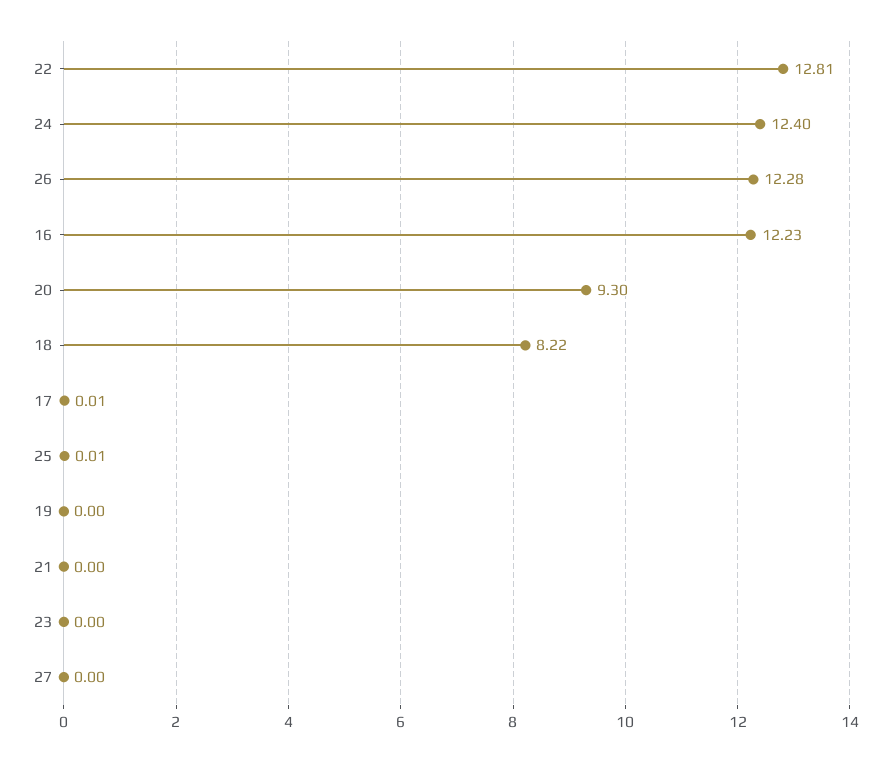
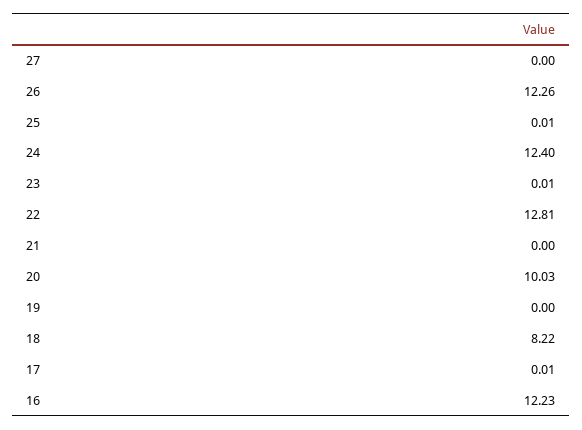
  {
    "22": 12.81,
    "24": 12.4,
-   "26": 12.28,
+   "26": 12.26,
    "16": 12.23,
-   "20": 9.3,
+   "20": 10.03,
    "18": 8.22,
    "17": 0.01,
    "25": 0.01,
    "19": 0,
    "21": 0,
-   "23": 0,
+   "23": 0.01,
    "27": 0
  }

